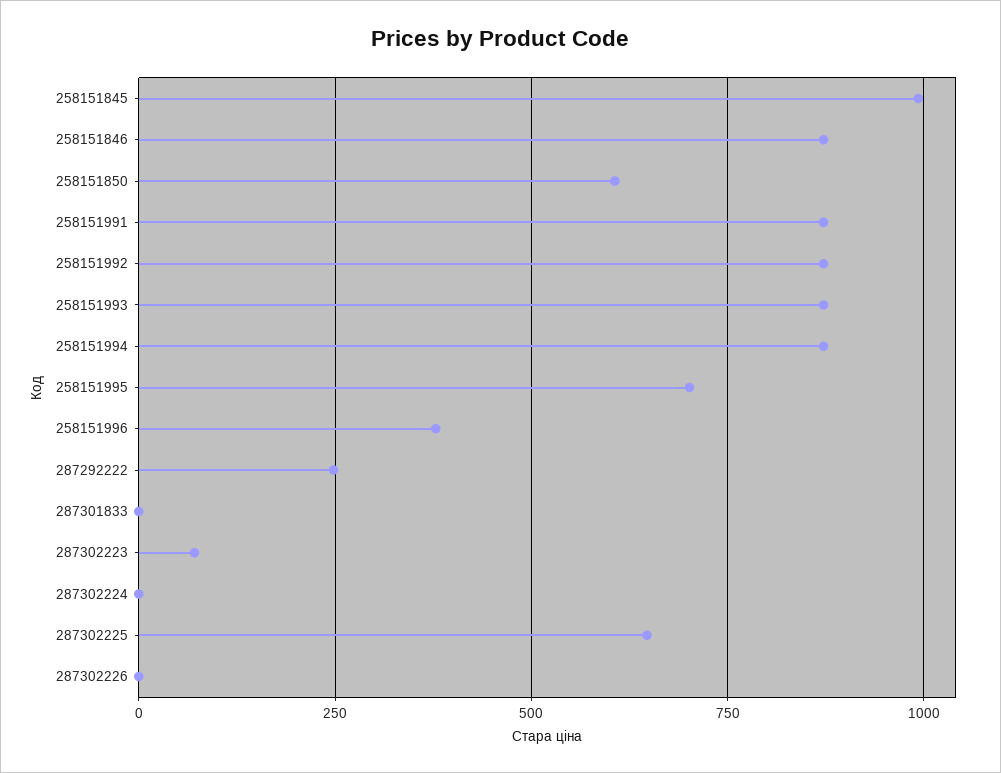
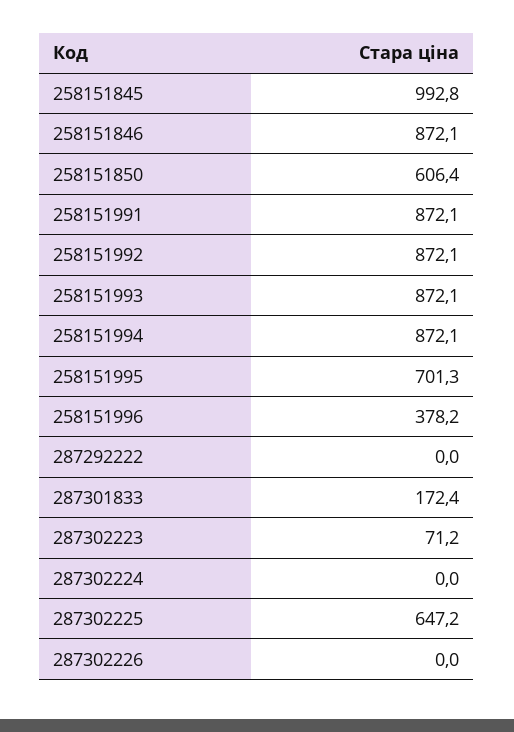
  {
    "258151845": 992.8,
    "258151846": 872.1,
    "258151850": 606.4,
    "258151991": 872.1,
    "258151992": 872.1,
    "258151993": 872.1,
    "258151994": 872.1,
    "258151995": 701.3,
    "258151996": 378.2,
-   "287292222": 250,
+   "287292222": 0,
-   "287301833": 0,
+   "287301833": 172.4,
    "287302223": 71.2,
    "287302224": 0,
    "287302225": 647.2,
    "287302226": 0
  }

